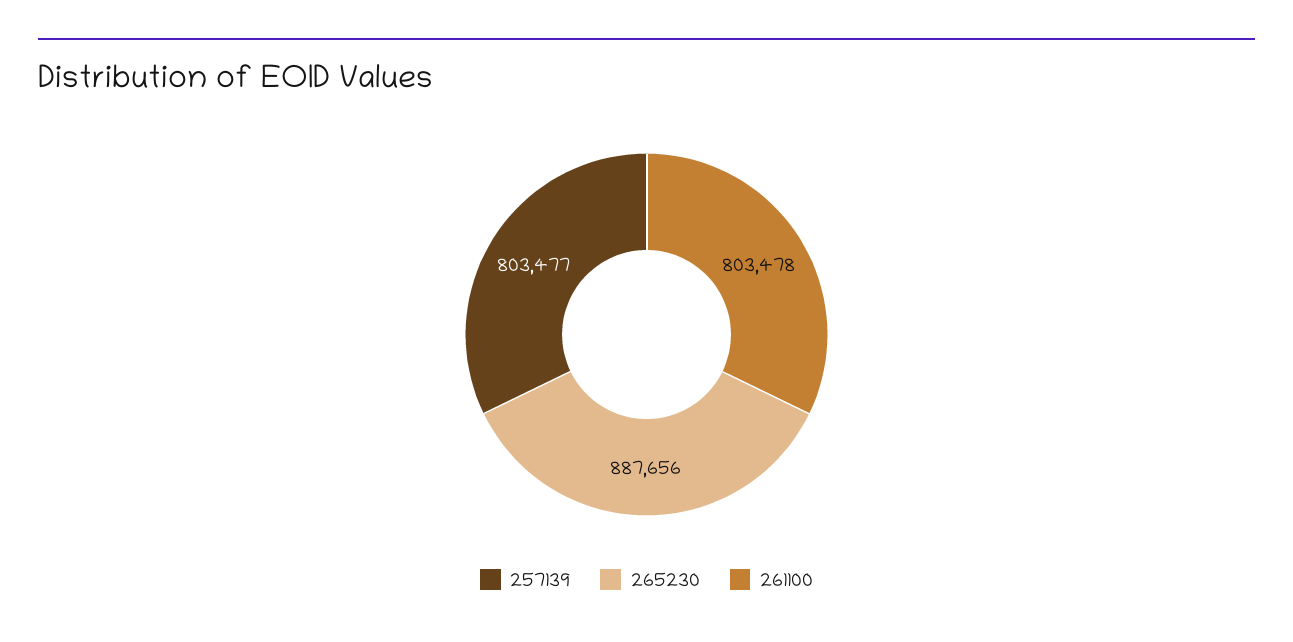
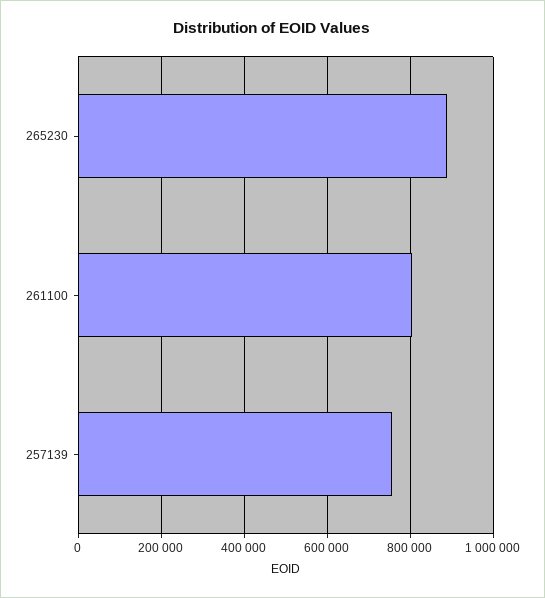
  {
-   "257139": 803477,
+   "257139": 760000,
    "265230": 887656,
    "261100": 803478
  }

